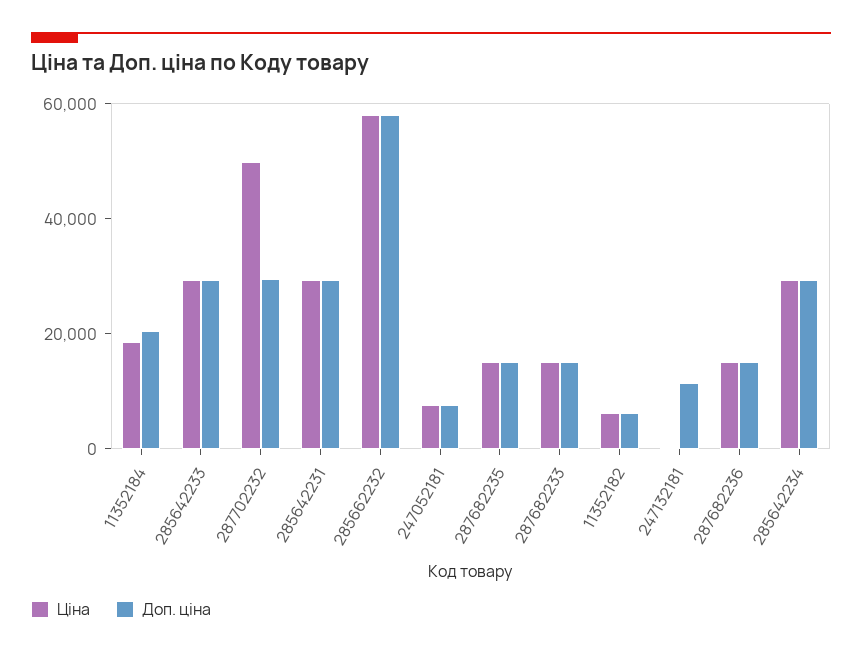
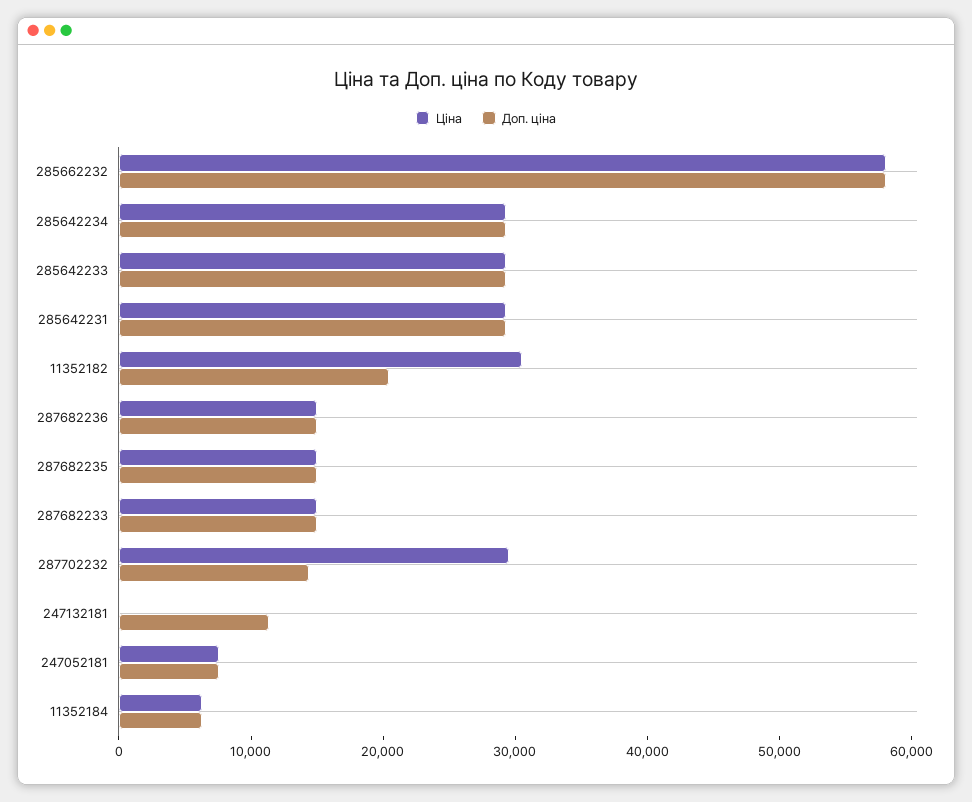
  {
    "Ціна": {
-     "11352184": 20000,
+     "11352184": 6000,
      "285642233": 30000,
-     "287702232": 50000,
+     "287702232": 30000,
      "285642231": 30000,
      "285662232": 58000,
      "247052181": 8000,
      "287682235": 16000,
      "287682233": 16000,
-     "11352182": 5000,
+     "11352182": 30000,
      "247132181": 0,
      "287682236": 16000,
      "285642234": 30000
    },
    "Доп. ціна": {
-     "11352184": 20000,
+     "11352184": 6000,
      "285642233": 30000,
-     "287702232": 30000,
+     "287702232": 14000,
      "285642231": 30000,
      "285662232": 58000,
      "247052181": 8000,
      "287682235": 16000,
      "287682233": 16000,
-     "11352182": 5000,
+     "11352182": 20000,
      "247132181": 12000,
      "287682236": 16000,
      "285642234": 30000
    }
  }

